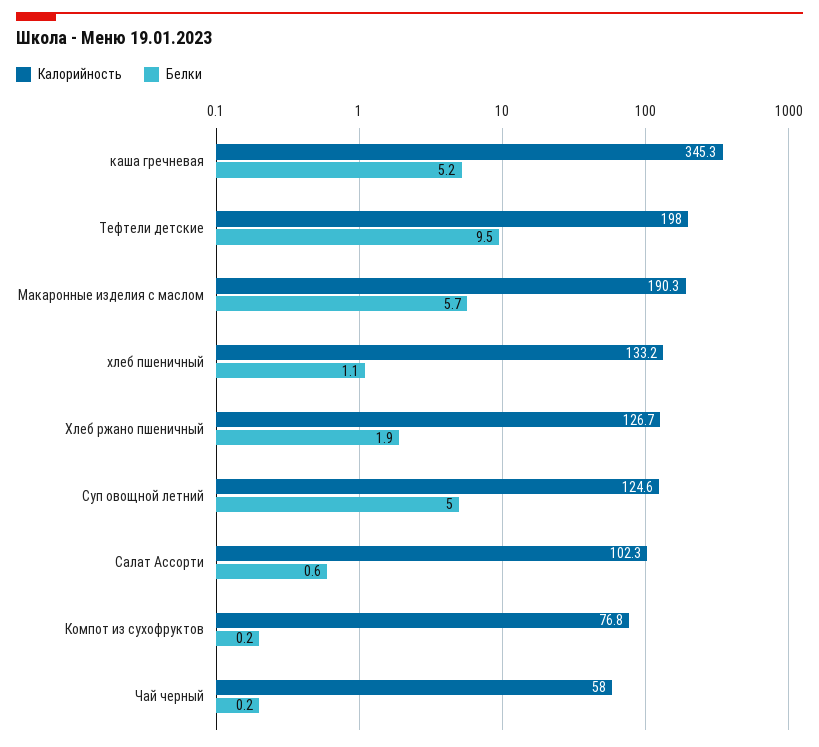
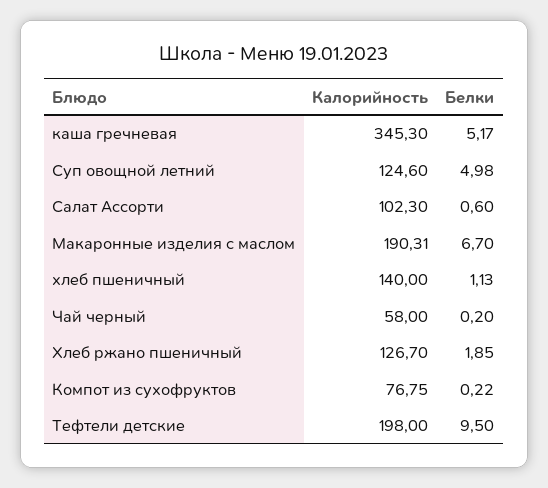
  {
    "Калорийность": {
      "каша гречневая": 345.3,
      "Тефтели детские": 198,
      "Макаронные изделия с маслом": 190.31,
-     "хлеб пшеничный": 133.2,
+     "хлеб пшеничный": 140,
      "Хлеб ржано пшеничный": 126.7,
      "Суп овощной летний": 124.6,
      "Салат Ассорти": 102.3,
      "Компот из сухофруктов": 76.75,
      "Чай черный": 58
    },
    "Белки": {
      "каша гречневая": 5.17,
      "Тефтели детские": 9.5,
-     "Макаронные изделия с маслом": 5.7,
+     "Макаронные изделия с маслом": 6.7,
      "хлеб пшеничный": 1.13,
      "Хлеб ржано пшеничный": 1.85,
      "Суп овощной летний": 4.98,
      "Салат Ассорти": 0.6,
      "Компот из сухофруктов": 0.22,
      "Чай черный": 0.2
    }
  }

